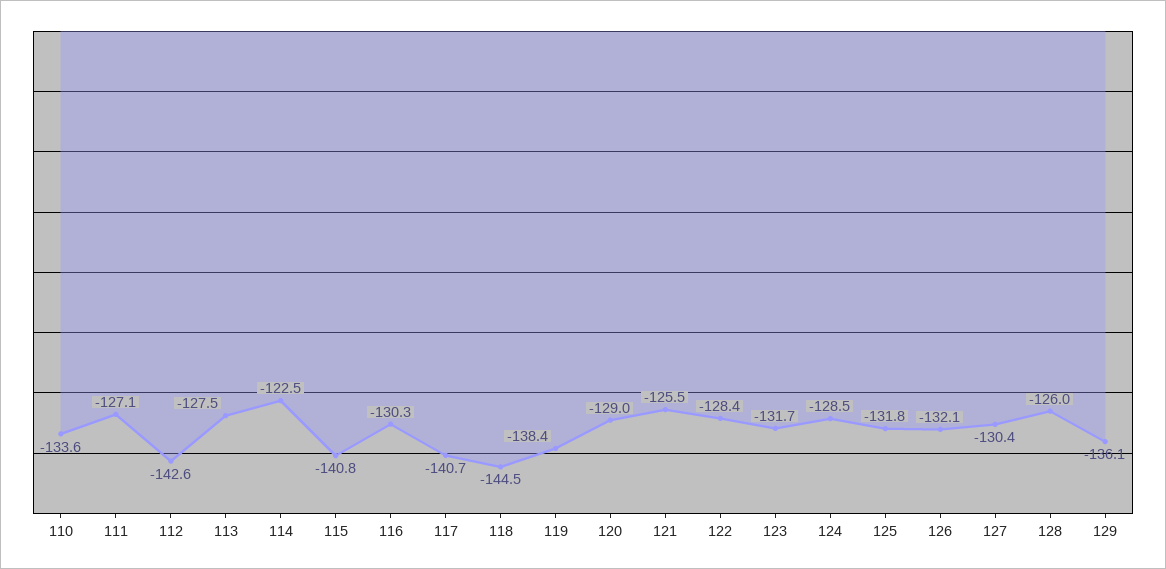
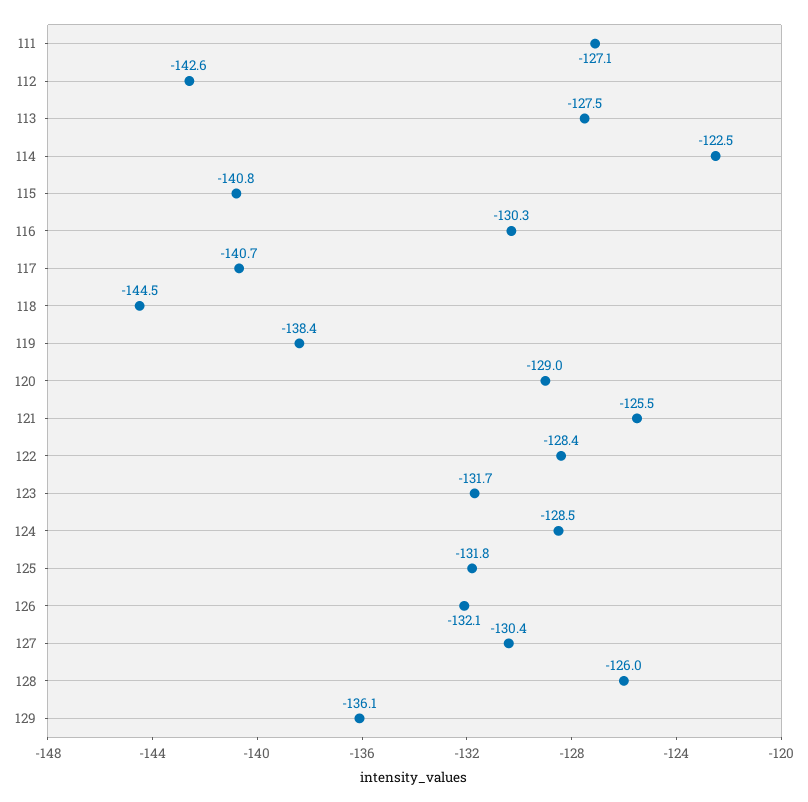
  {
-   "110": -133.6,
    "111": -127.1,
    "112": -142.6,
    "113": -127.5,
    "114": -122.5,
    "115": -140.8,
    "116": -130.3,
    "117": -140.7,
    "118": -144.5,
    "119": -138.4,
    "120": -129,
    "121": -125.5,
    "122": -128.4,
    "123": -131.7,
    "124": -128.5,
    "125": -131.8,
    "126": -132.1,
    "127": -130.4,
    "128": -126,
    "129": -136.1
  }

